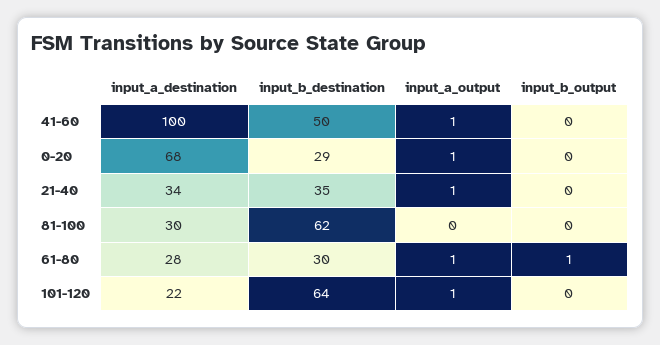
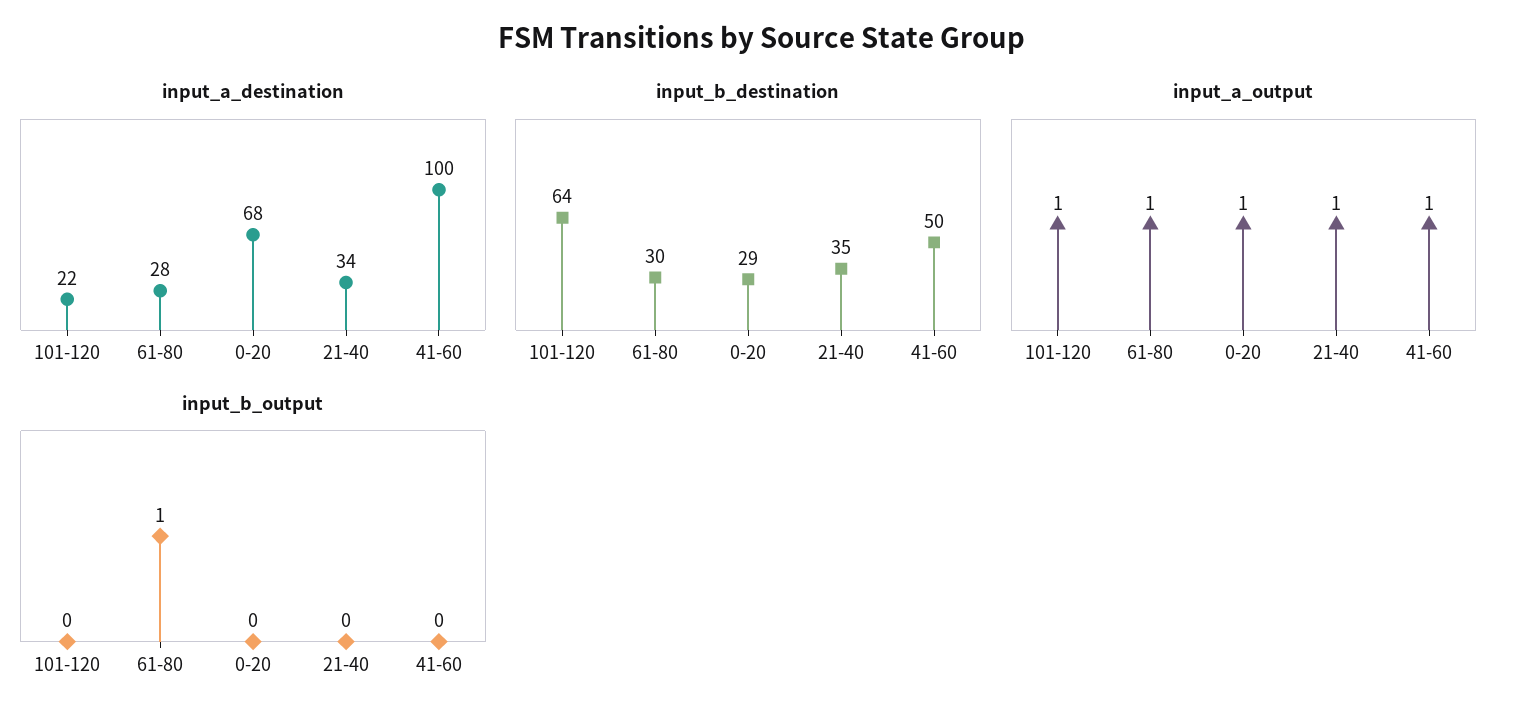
  {
    "input_a_destination": {
      "41-60": 100,
      "0-20": 68,
      "21-40": 34,
-     "81-100": 30,
      "61-80": 28,
      "101-120": 22
    },
    "input_b_destination": {
      "41-60": 50,
      "0-20": 29,
      "21-40": 35,
-     "81-100": 62,
      "61-80": 30,
      "101-120": 64
    },
    "input_a_output": {
      "41-60": 1,
      "0-20": 1,
      "21-40": 1,
-     "81-100": 0,
      "61-80": 1,
      "101-120": 1
    },
    "input_b_output": {
      "41-60": 0,
      "0-20": 0,
      "21-40": 0,
-     "81-100": 0,
      "61-80": 1,
      "101-120": 0
    }
  }

